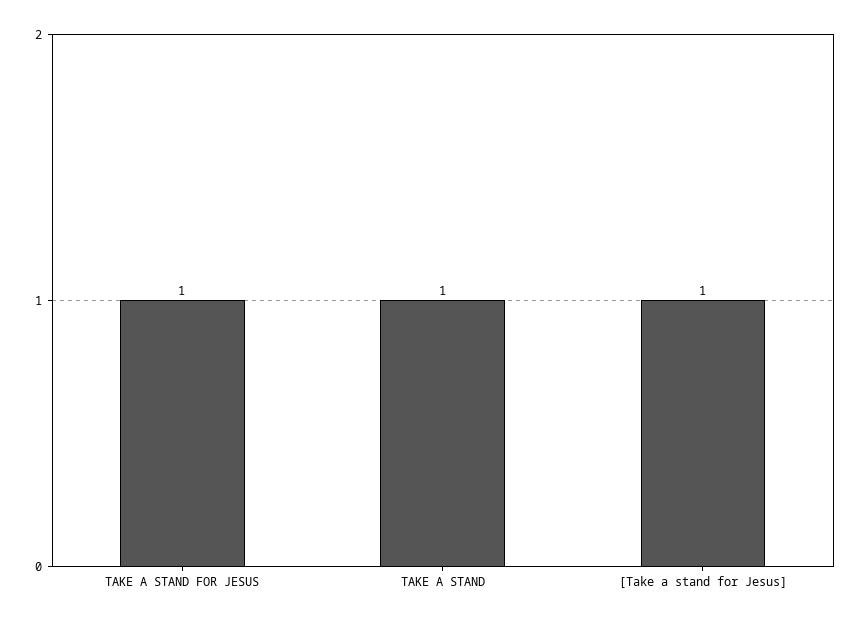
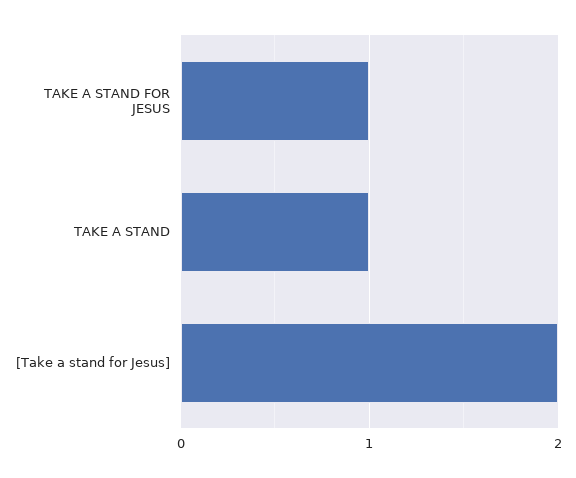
  {
    "TAKE A STAND FOR JESUS": 1,
    "TAKE A STAND": 1,
-   "[Take a stand for Jesus]": 1
+   "[Take a stand for Jesus]": 2
  }

